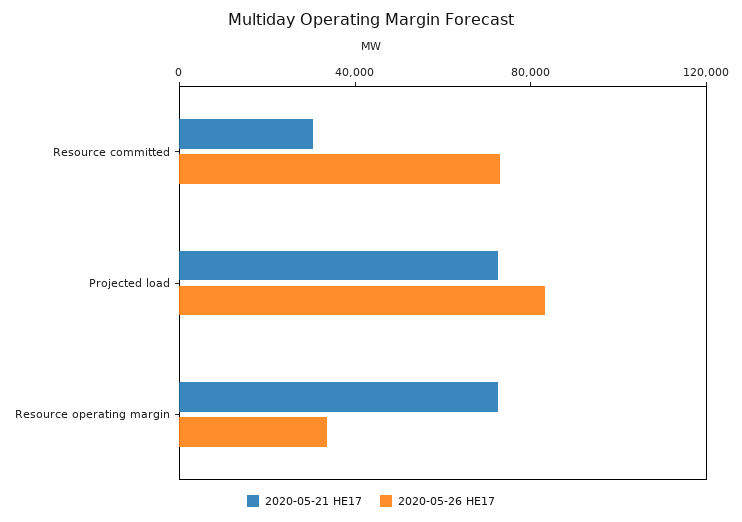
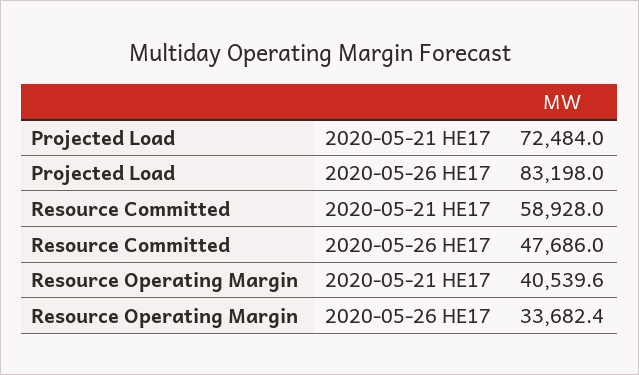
  {
    "2020-05-21 HE17": {
-     "Resource committed": 30000,
+     "Resource committed": 58928,
      "Projected load": 72484,
-     "Resource operating margin": 70000
+     "Resource operating margin": 40539.6
    },
    "2020-05-26 HE17": {
-     "Resource committed": 70000,
+     "Resource committed": 47686,
      "Projected load": 83198,
      "Resource operating margin": 33682.4
    }
  }

